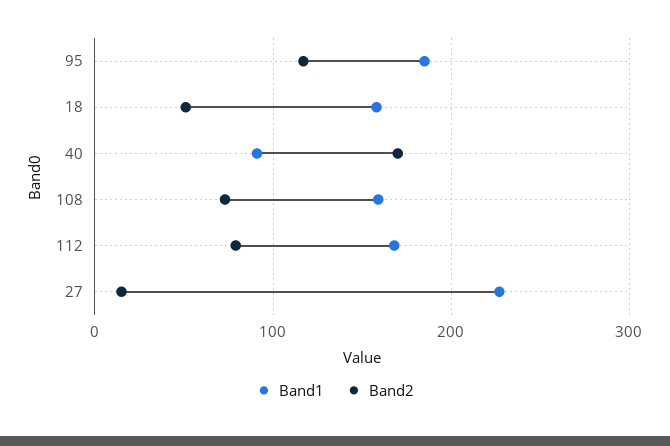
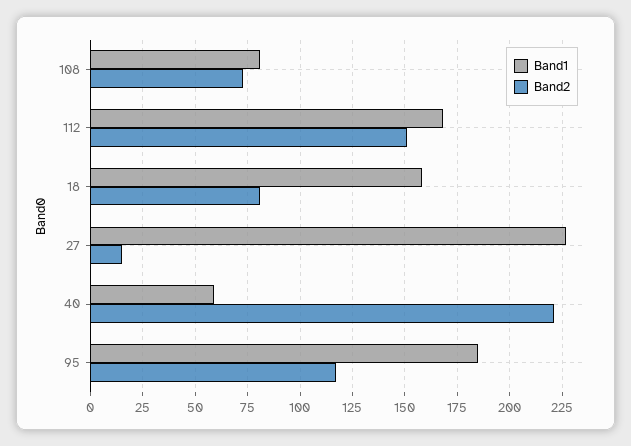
  {
    "Band1": {
      "95": 185,
      "18": 160,
-     "40": 90,
+     "40": 60,
-     "108": 160,
+     "108": 80,
      "112": 170,
      "27": 225
    },
    "Band2": {
      "95": 115,
-     "18": 50,
+     "18": 80,
-     "40": 170,
+     "40": 220,
      "108": 75,
-     "112": 80,
+     "112": 150,
      "27": 15
    }
  }

